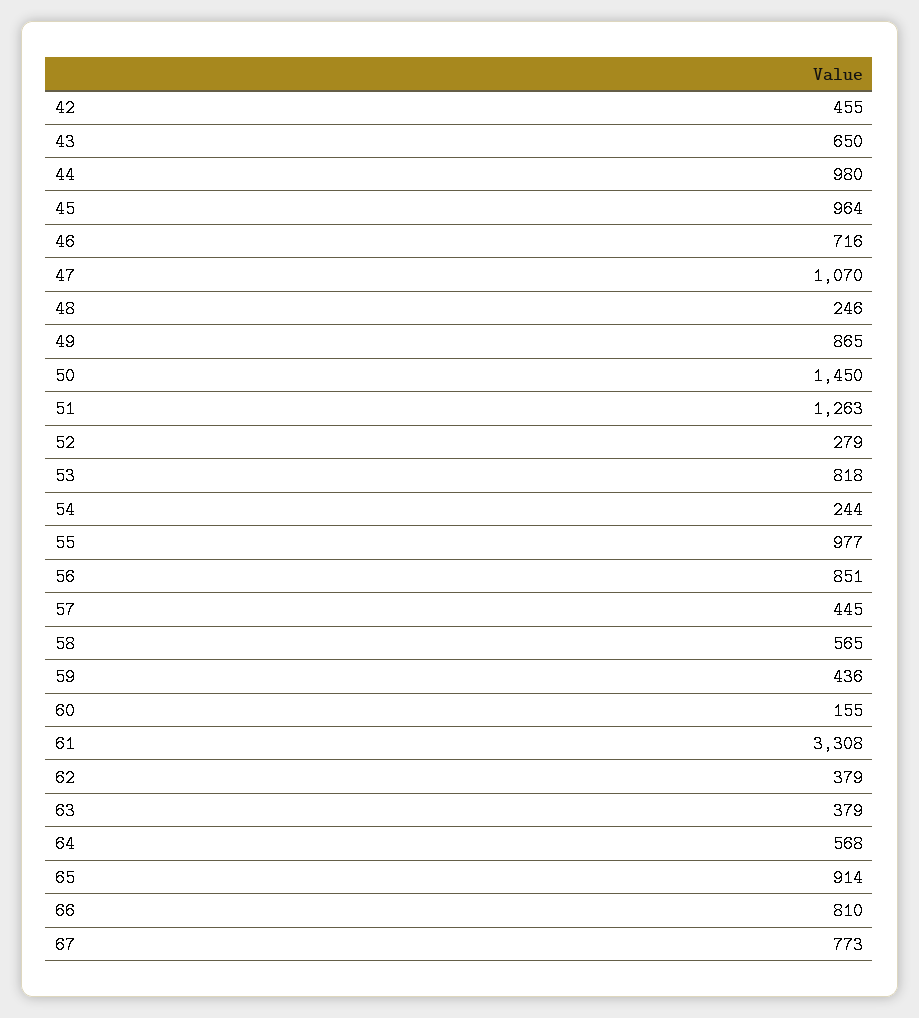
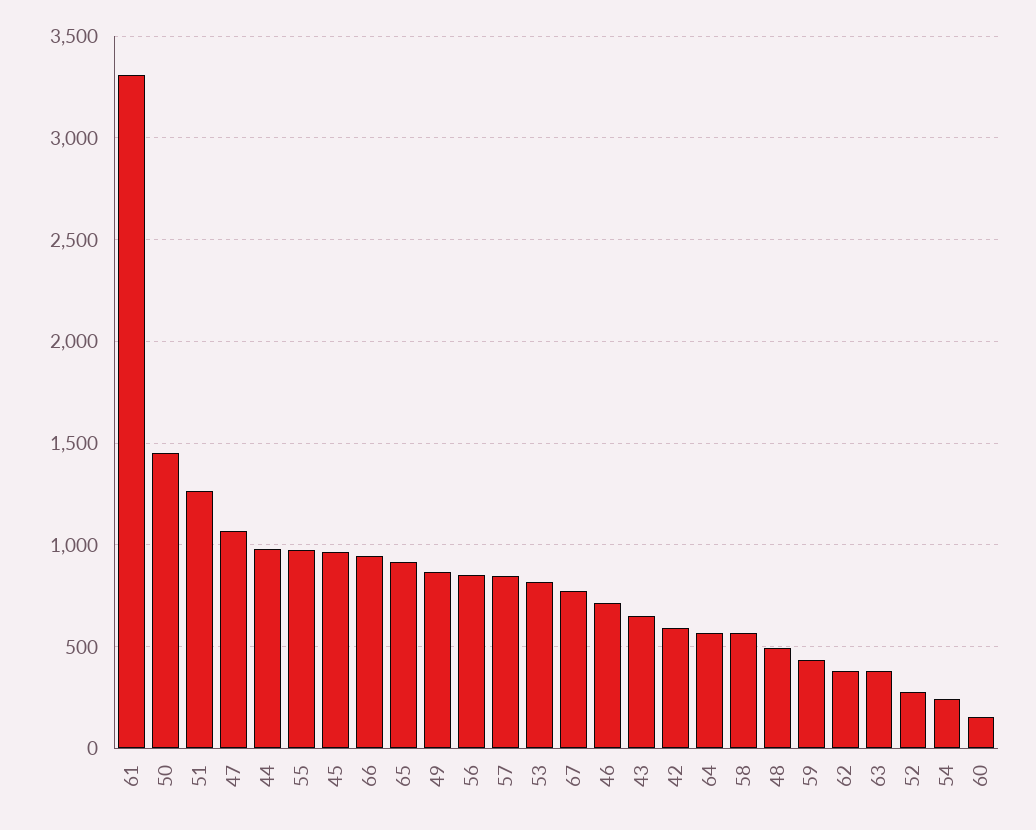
  {
-   "42": 455,
+   "42": 600,
    "43": 650,
    "44": 980,
    "45": 964,
    "46": 716,
    "47": 1070,
-   "48": 246,
+   "48": 500,
    "49": 865,
    "50": 1450,
    "51": 1263,
    "52": 279,
    "53": 818,
    "54": 244,
    "55": 977,
    "56": 851,
-   "57": 445,
+   "57": 850,
    "58": 565,
    "59": 436,
    "60": 155,
    "61": 3308,
    "62": 379,
    "63": 379,
    "64": 568,
    "65": 914,
-   "66": 810,
+   "66": 950,
    "67": 773
  }

